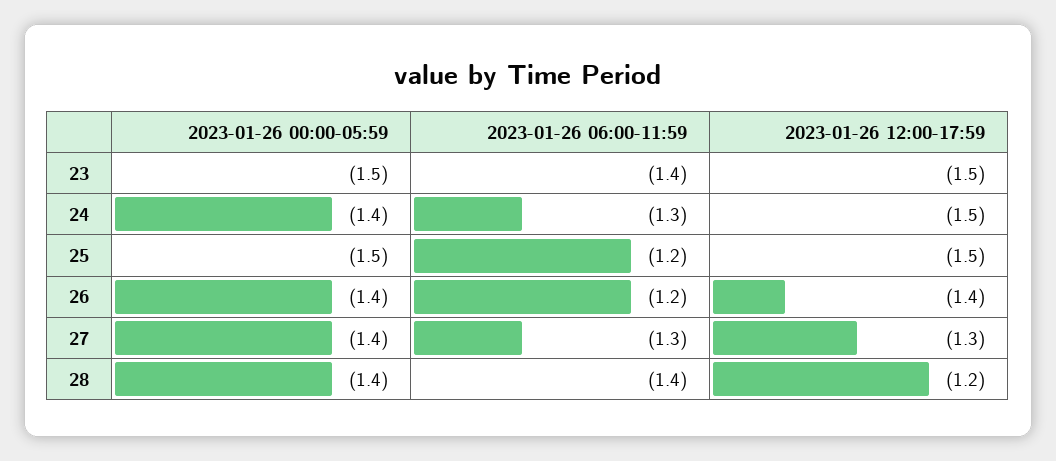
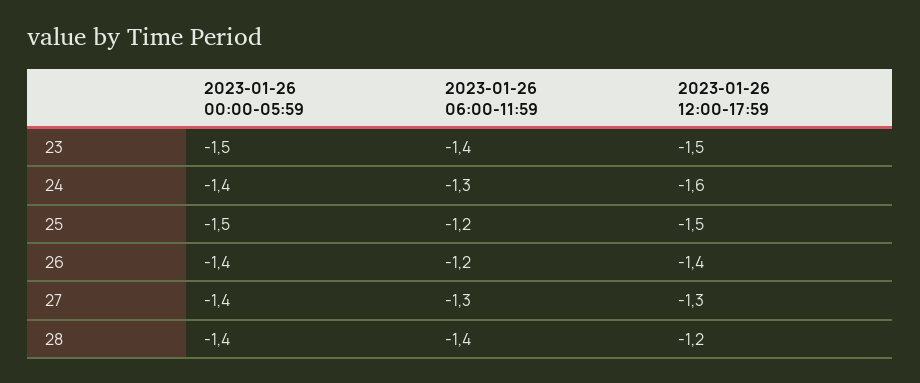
  {
    "2023-01-26 00:00-05:59": {
      "23": -1.5,
      "24": -1.4,
      "25": -1.5,
      "26": -1.4,
      "27": -1.4,
      "28": -1.4
    },
    "2023-01-26 06:00-11:59": {
      "23": -1.4,
      "24": -1.3,
      "25": -1.2,
      "26": -1.2,
      "27": -1.3,
      "28": -1.4
    },
    "2023-01-26 12:00-17:59": {
      "23": -1.5,
-     "24": -1.5,
+     "24": -1.6,
      "25": -1.5,
      "26": -1.4,
      "27": -1.3,
      "28": -1.2
    }
  }

